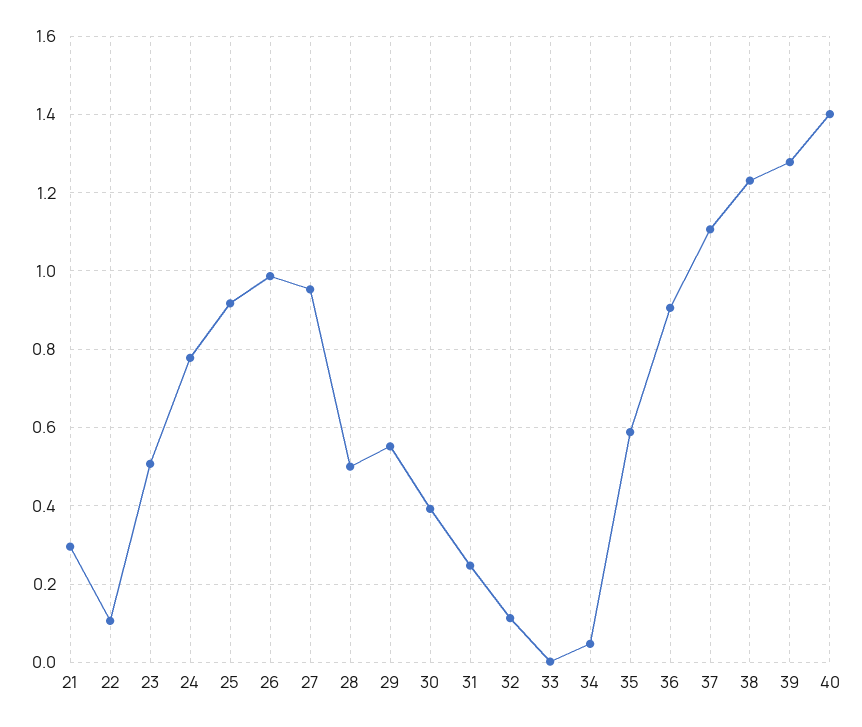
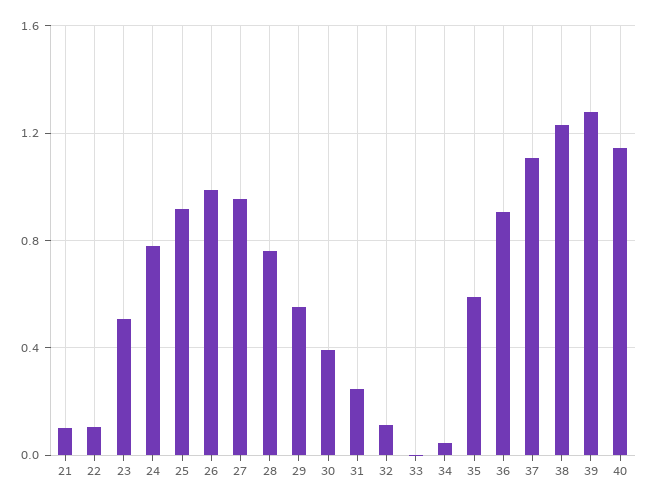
  {
-   "21": 0.3,
+   "21": 0.1,
    "22": 0.1,
    "23": 0.5,
    "24": 0.78,
    "25": 0.92,
    "26": 0.98,
    "27": 0.96,
-   "28": 0.5,
+   "28": 0.75,
    "29": 0.56,
    "30": 0.4,
    "31": 0.24,
    "32": 0.12,
    "33": 0,
    "34": 0.04,
    "35": 0.58,
    "36": 0.9,
    "37": 1.1,
    "38": 1.24,
    "39": 1.28,
-   "40": 1.4
+   "40": 1.15
  }

